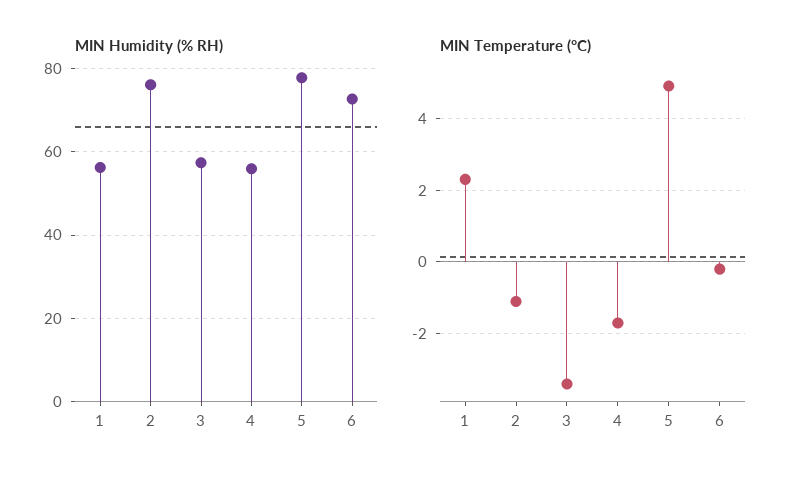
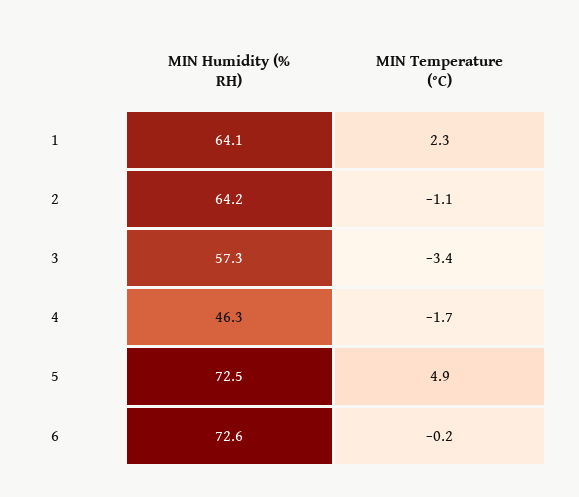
  {
    "MIN Humidity (% RH)": {
-     "1": 56,
+     "1": 64.1,
-     "2": 76,
+     "2": 64.2,
      "3": 57.3,
-     "4": 56,
+     "4": 46.3,
-     "5": 78,
+     "5": 72.5,
      "6": 72.6
    },
    "MIN Temperature (°C)": {
      "1": 2.3,
      "2": -1.1,
      "3": -3.4,
      "4": -1.7,
      "5": 4.9,
      "6": -0.2
    }
  }

